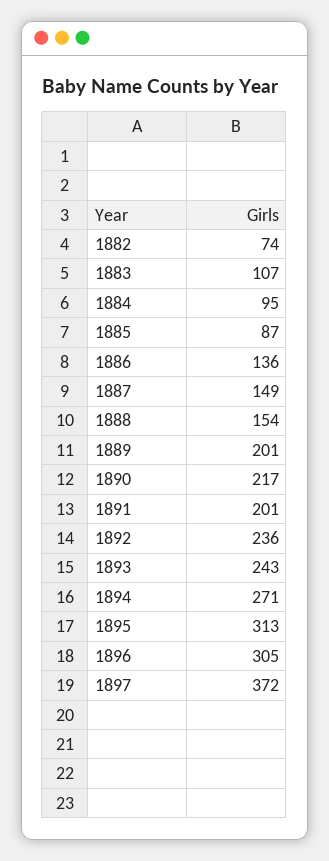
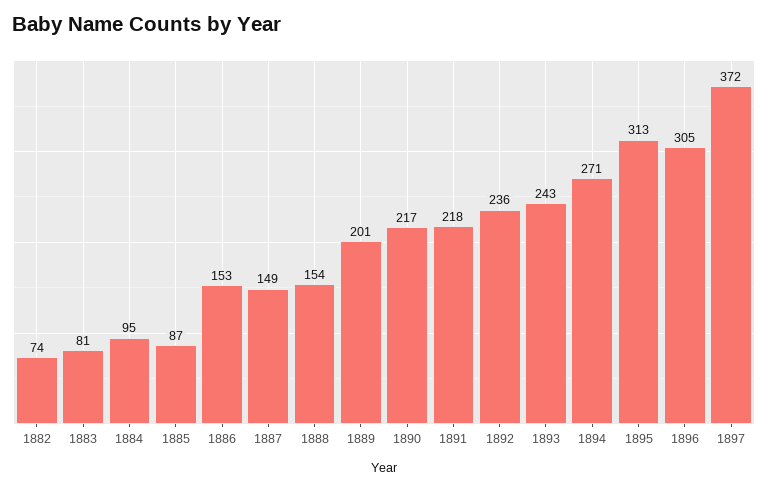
  {
    "1882": 74,
-   "1883": 107,
+   "1883": 81,
    "1884": 95,
    "1885": 87,
-   "1886": 136,
+   "1886": 153,
    "1887": 149,
    "1888": 154,
    "1889": 201,
    "1890": 217,
-   "1891": 201,
+   "1891": 218,
    "1892": 236,
    "1893": 243,
    "1894": 271,
    "1895": 313,
    "1896": 305,
    "1897": 372
  }

